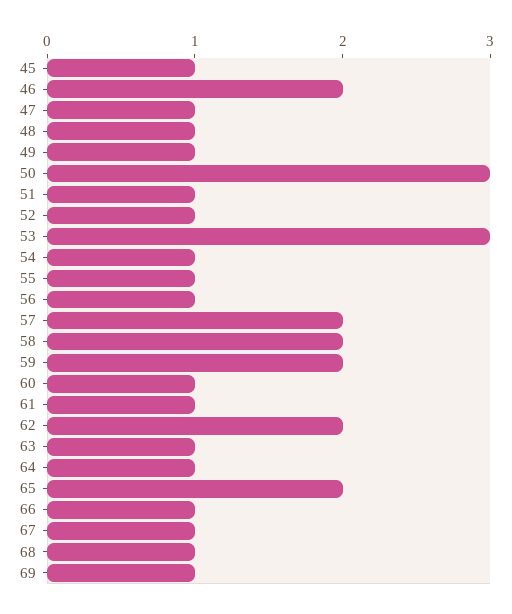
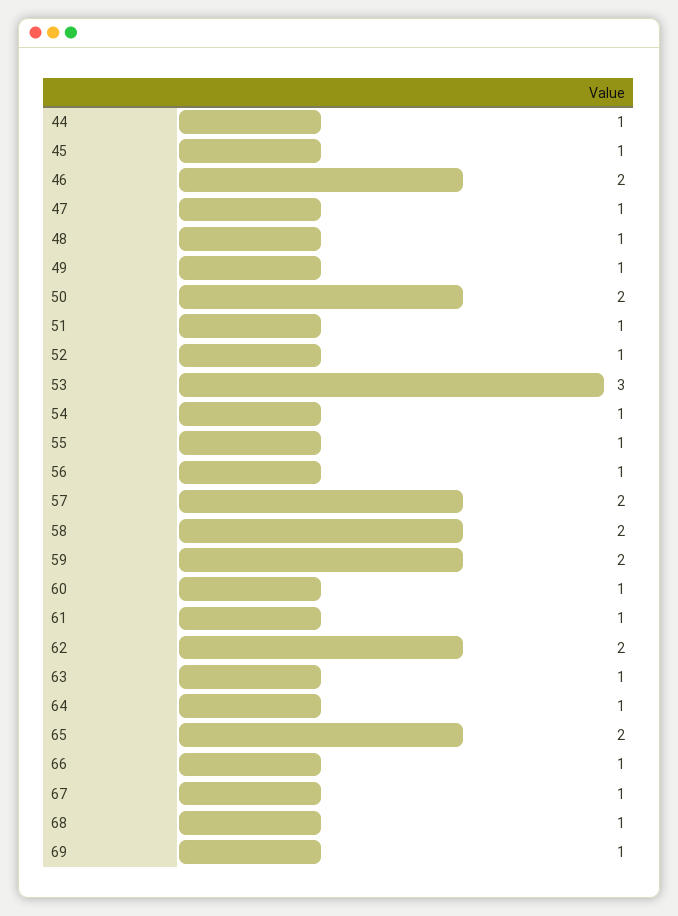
  {
    "45": 1,
    "46": 2,
    "47": 1,
    "48": 1,
    "49": 1,
-   "50": 3,
+   "50": 2,
    "51": 1,
    "52": 1,
    "53": 3,
    "54": 1,
    "55": 1,
    "56": 1,
    "57": 2,
    "58": 2,
    "59": 2,
    "60": 1,
    "61": 1,
    "62": 2,
    "63": 1,
    "64": 1,
    "65": 2,
    "66": 1,
    "67": 1,
    "68": 1,
-   "69": 1
+   "69": 1,
+   "44": 1
  }

